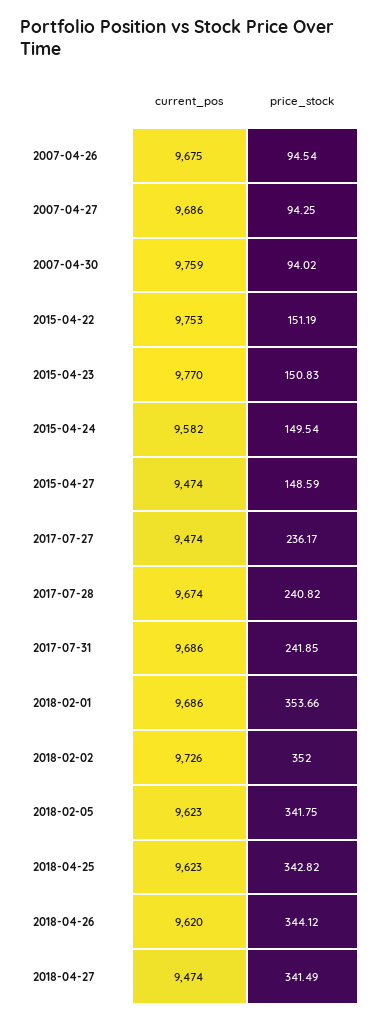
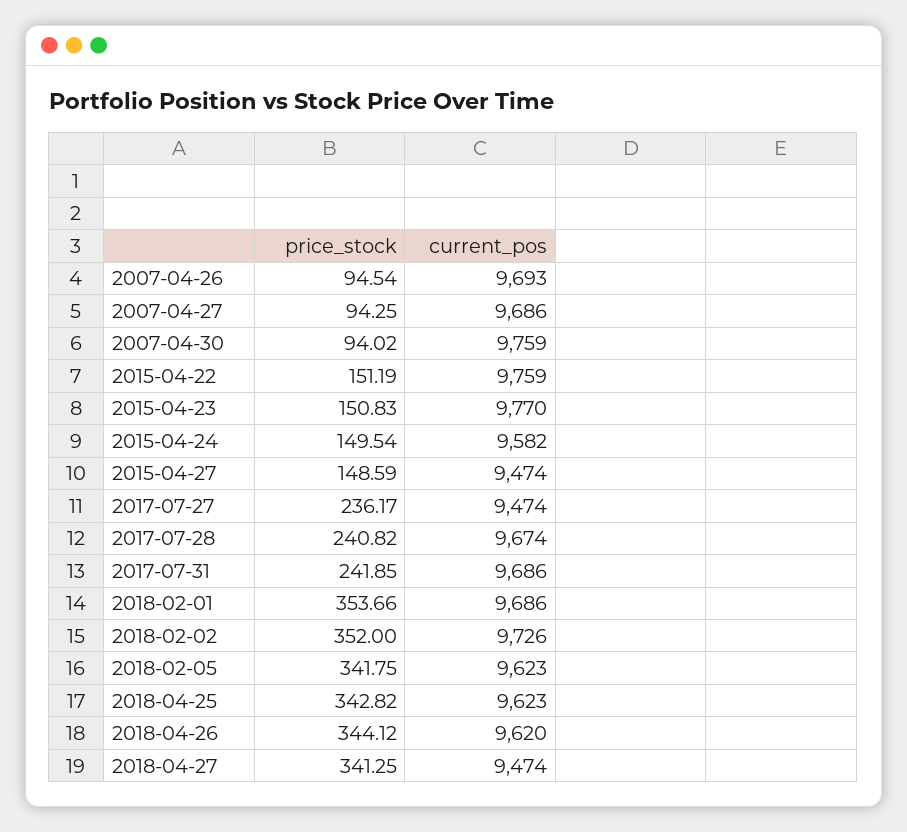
  {
    "current_pos": {
-     "2007-04-26": 9675,
+     "2007-04-26": 9693,
      "2007-04-27": 9686,
      "2007-04-30": 9759,
-     "2015-04-22": 9753,
+     "2015-04-22": 9759,
      "2015-04-23": 9770,
      "2015-04-24": 9582,
      "2015-04-27": 9474,
      "2017-07-27": 9474,
      "2017-07-28": 9674,
      "2017-07-31": 9686,
      "2018-02-01": 9686,
      "2018-02-02": 9726,
      "2018-02-05": 9623,
      "2018-04-25": 9623,
      "2018-04-26": 9620,
      "2018-04-27": 9474
    },
    "price_stock": {
      "2007-04-26": 94.54,
      "2007-04-27": 94.25,
      "2007-04-30": 94.02,
      "2015-04-22": 151.19,
      "2015-04-23": 150.83,
      "2015-04-24": 149.54,
      "2015-04-27": 148.59,
      "2017-07-27": 236.17,
      "2017-07-28": 240.82,
      "2017-07-31": 241.85,
      "2018-02-01": 353.66,
      "2018-02-02": 352,
      "2018-02-05": 341.75,
      "2018-04-25": 342.82,
      "2018-04-26": 344.12,
-     "2018-04-27": 341.49
+     "2018-04-27": 341.25
    }
  }

